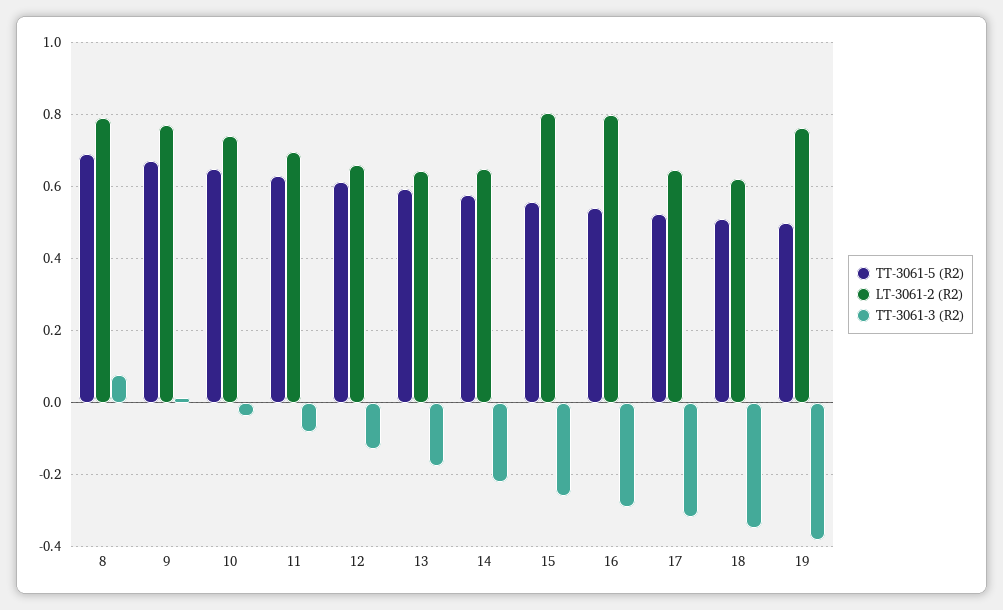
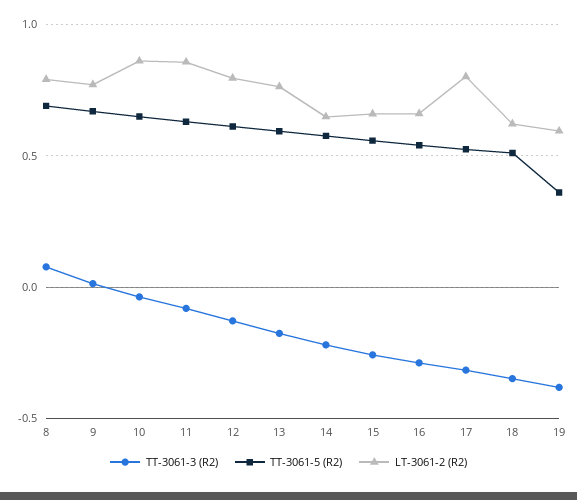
  {
    "TT-3061-5 (R2)": {
      "8": 0.68,
      "9": 0.66,
      "10": 0.64,
      "11": 0.62,
      "12": 0.62,
      "13": 0.6,
      "14": 0.58,
      "15": 0.56,
      "16": 0.54,
      "17": 0.52,
      "18": 0.52,
-     "19": 0.5
+     "19": 0.35
    },
    "LT-3061-2 (R2)": {
      "8": 0.8,
      "9": 0.78,
-     "10": 0.74,
+     "10": 0.85,
-     "11": 0.7,
+     "11": 0.85,
-     "12": 0.66,
+     "12": 0.8,
-     "13": 0.64,
+     "13": 0.75,
      "14": 0.64,
-     "15": 0.8,
+     "15": 0.65,
-     "16": 0.8,
+     "16": 0.65,
-     "17": 0.64,
+     "17": 0.8,
      "18": 0.62,
-     "19": 0.76
+     "19": 0.6
    },
    "TT-3061-3 (R2)": {
      "8": 0.08,
      "9": 0.02,
      "10": -0.04,
      "11": -0.08,
      "12": -0.12,
      "13": -0.18,
      "14": -0.22,
      "15": -0.26,
      "16": -0.28,
      "17": -0.32,
      "18": -0.34,
      "19": -0.38
    }
  }

